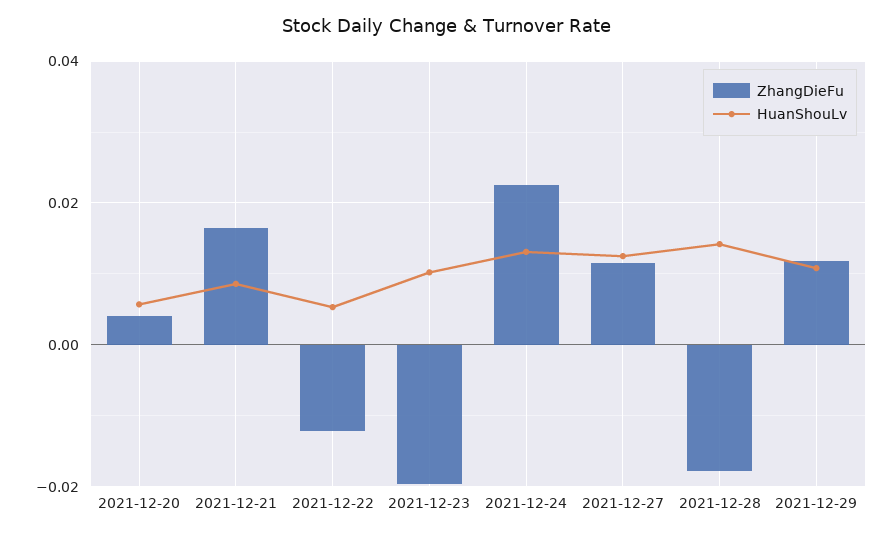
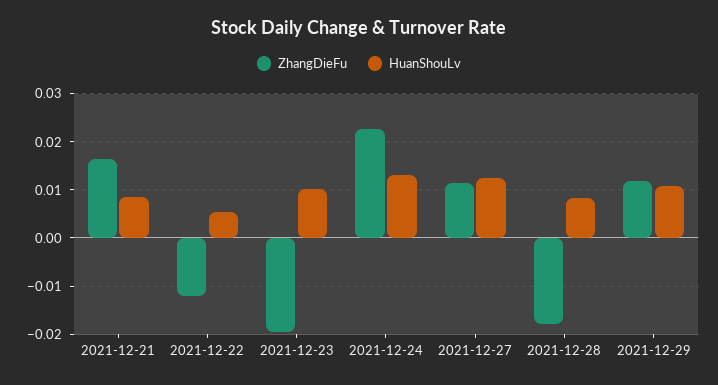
  {
    "ZhangDieFu": {
-     "2021-12-20": 0.004,
      "2021-12-21": 0.016,
      "2021-12-22": -0.012,
      "2021-12-23": -0.02,
      "2021-12-24": 0.022,
      "2021-12-27": 0.012,
      "2021-12-28": -0.018,
      "2021-12-29": 0.012
    },
    "HuanShouLv": {
-     "2021-12-20": 0.006,
      "2021-12-21": 0.008,
      "2021-12-22": 0.006,
      "2021-12-23": 0.01,
      "2021-12-24": 0.014,
      "2021-12-27": 0.012,
-     "2021-12-28": 0.014,
+     "2021-12-28": 0.008,
      "2021-12-29": 0.01
    }
  }

